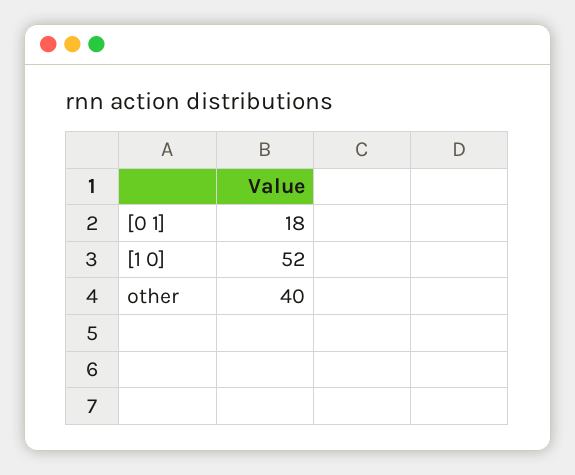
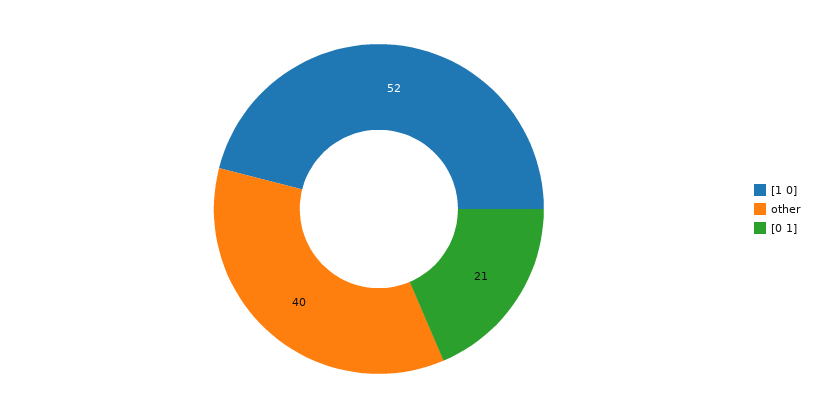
  {
-   "[0 1]": 18,
+   "[0 1]": 21,
    "[1 0]": 52,
    "other": 40
  }

